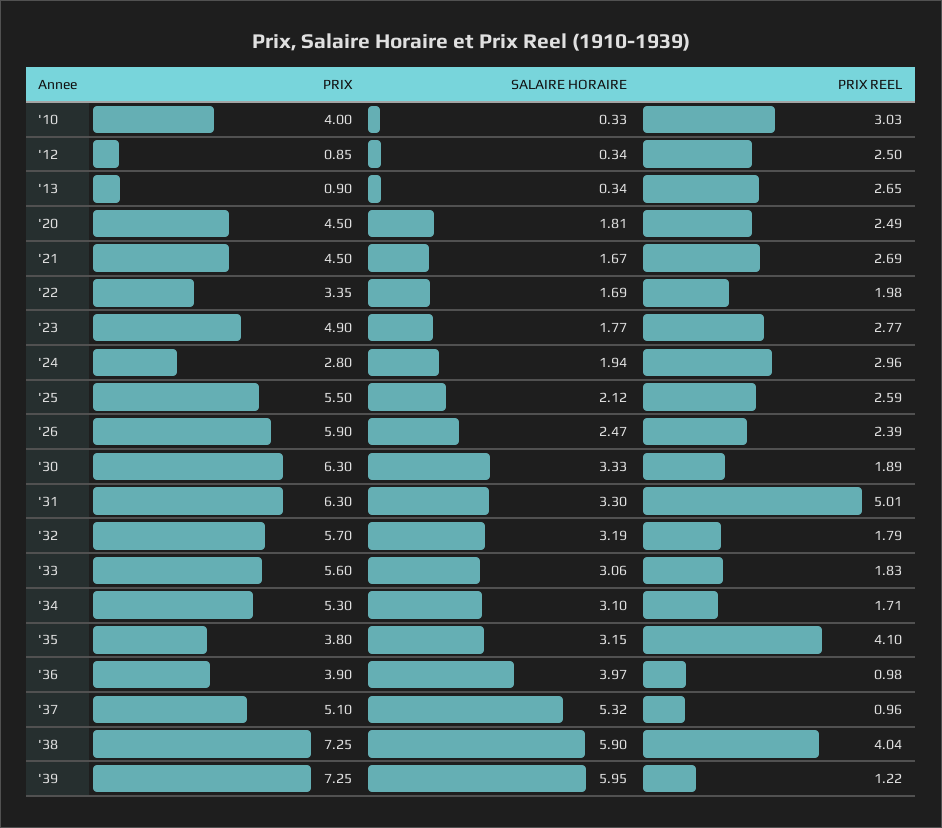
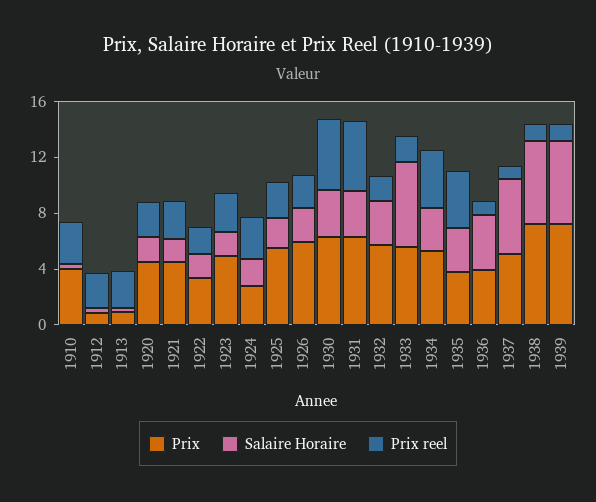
  {
    "PRIX": {
      "'10": 4,
      "'12": 0.85,
      "'13": 0.9,
      "'20": 4.5,
      "'21": 4.5,
      "'22": 3.35,
      "'23": 4.9,
      "'24": 2.8,
      "'25": 5.5,
      "'26": 5.9,
      "'30": 6.3,
      "'31": 6.3,
      "'32": 5.7,
      "'33": 5.6,
      "'34": 5.3,
      "'35": 3.8,
      "'36": 3.9,
      "'37": 5.1,
      "'38": 7.25,
      "'39": 7.25
    },
    "SALAIRE HORAIRE": {
      "'10": 0.33,
      "'12": 0.34,
      "'13": 0.34,
      "'20": 1.81,
      "'21": 1.67,
      "'22": 1.69,
      "'23": 1.77,
      "'24": 1.94,
      "'25": 2.12,
      "'26": 2.47,
      "'30": 3.33,
      "'31": 3.3,
      "'32": 3.19,
-     "'33": 3.06,
+     "'33": 6,
      "'34": 3.1,
      "'35": 3.15,
      "'36": 3.97,
      "'37": 5.32,
      "'38": 5.9,
      "'39": 5.95
    },
    "PRIX REEL": {
      "'10": 3.03,
      "'12": 2.5,
      "'13": 2.65,
      "'20": 2.49,
      "'21": 2.69,
      "'22": 1.98,
      "'23": 2.77,
      "'24": 2.96,
      "'25": 2.59,
      "'26": 2.39,
-     "'30": 1.89,
+     "'30": 5,
      "'31": 5.01,
      "'32": 1.79,
      "'33": 1.83,
-     "'34": 1.71,
+     "'34": 4,
      "'35": 4.1,
      "'36": 0.98,
      "'37": 0.96,
-     "'38": 4.04,
+     "'38": 1,
      "'39": 1.22
    }
  }

